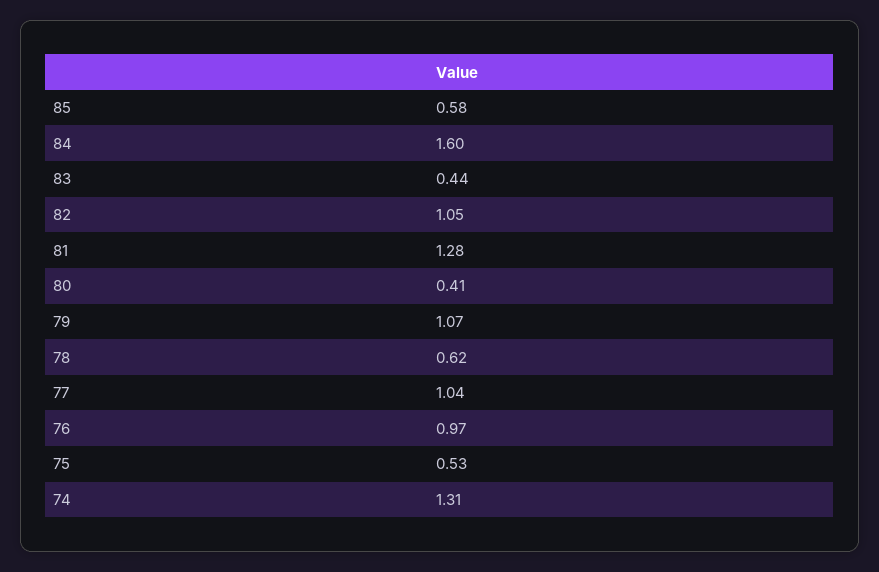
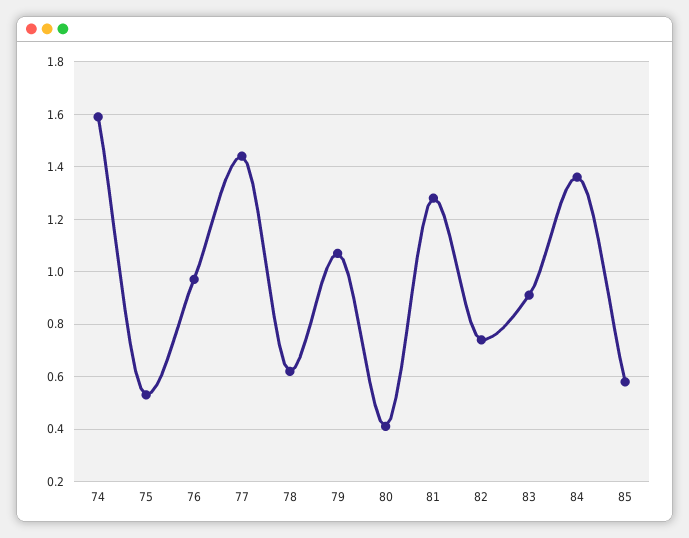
  {
    "85": 0.58,
-   "84": 1.6,
+   "84": 1.35,
-   "83": 0.44,
+   "83": 0.9,
-   "82": 1.05,
+   "82": 0.75,
    "81": 1.28,
    "80": 0.41,
    "79": 1.07,
    "78": 0.62,
-   "77": 1.04,
+   "77": 1.45,
    "76": 0.97,
    "75": 0.53,
-   "74": 1.31
+   "74": 1.6
  }

